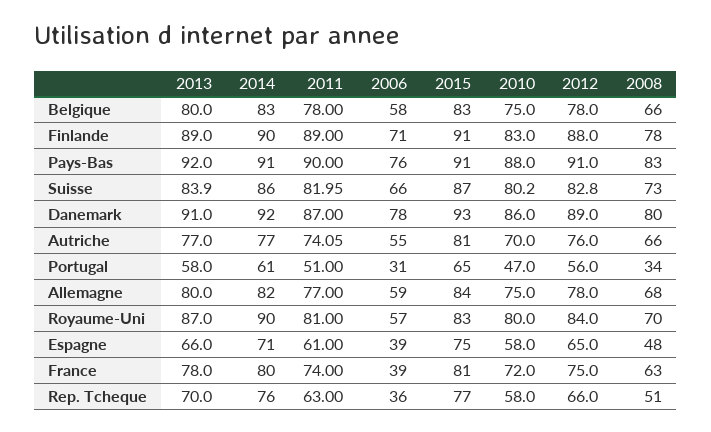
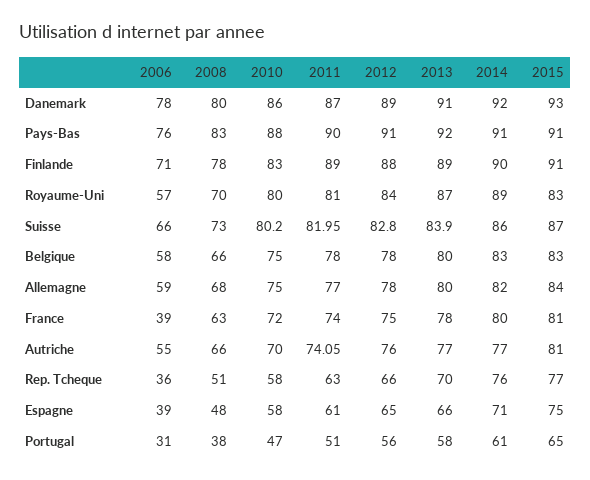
  {
    "2013": {
      "Belgique": 80,
      "Finlande": 89,
      "Pays-Bas": 92,
      "Suisse": 83.9,
      "Danemark": 91,
      "Autriche": 77,
      "Portugal": 58,
      "Allemagne": 80,
      "Royaume-Uni": 87,
      "Espagne": 66,
      "France": 78,
      "Rep. Tcheque": 70
    },
    "2014": {
      "Belgique": 83,
      "Finlande": 90,
      "Pays-Bas": 91,
      "Suisse": 86,
      "Danemark": 92,
      "Autriche": 77,
      "Portugal": 61,
      "Allemagne": 82,
-     "Royaume-Uni": 90,
+     "Royaume-Uni": 89,
      "Espagne": 71,
      "France": 80,
      "Rep. Tcheque": 76
    },
    "2011": {
      "Belgique": 78,
      "Finlande": 89,
      "Pays-Bas": 90,
      "Suisse": 81.95,
      "Danemark": 87,
      "Autriche": 74.05,
      "Portugal": 51,
      "Allemagne": 77,
      "Royaume-Uni": 81,
      "Espagne": 61,
      "France": 74,
      "Rep. Tcheque": 63
    },
    "2006": {
      "Belgique": 58,
      "Finlande": 71,
      "Pays-Bas": 76,
      "Suisse": 66,
      "Danemark": 78,
      "Autriche": 55,
      "Portugal": 31,
      "Allemagne": 59,
      "Royaume-Uni": 57,
      "Espagne": 39,
      "France": 39,
      "Rep. Tcheque": 36
    },
    "2015": {
      "Belgique": 83,
      "Finlande": 91,
      "Pays-Bas": 91,
      "Suisse": 87,
      "Danemark": 93,
      "Autriche": 81,
      "Portugal": 65,
      "Allemagne": 84,
      "Royaume-Uni": 83,
      "Espagne": 75,
      "France": 81,
      "Rep. Tcheque": 77
    },
    "2010": {
      "Belgique": 75,
      "Finlande": 83,
      "Pays-Bas": 88,
      "Suisse": 80.2,
      "Danemark": 86,
      "Autriche": 70,
      "Portugal": 47,
      "Allemagne": 75,
      "Royaume-Uni": 80,
      "Espagne": 58,
      "France": 72,
      "Rep. Tcheque": 58
    },
    "2012": {
      "Belgique": 78,
      "Finlande": 88,
      "Pays-Bas": 91,
      "Suisse": 82.8,
      "Danemark": 89,
      "Autriche": 76,
      "Portugal": 56,
      "Allemagne": 78,
      "Royaume-Uni": 84,
      "Espagne": 65,
      "France": 75,
      "Rep. Tcheque": 66
    },
    "2008": {
      "Belgique": 66,
      "Finlande": 78,
      "Pays-Bas": 83,
      "Suisse": 73,
      "Danemark": 80,
      "Autriche": 66,
-     "Portugal": 34,
+     "Portugal": 38,
      "Allemagne": 68,
      "Royaume-Uni": 70,
      "Espagne": 48,
      "France": 63,
      "Rep. Tcheque": 51
    }
  }

